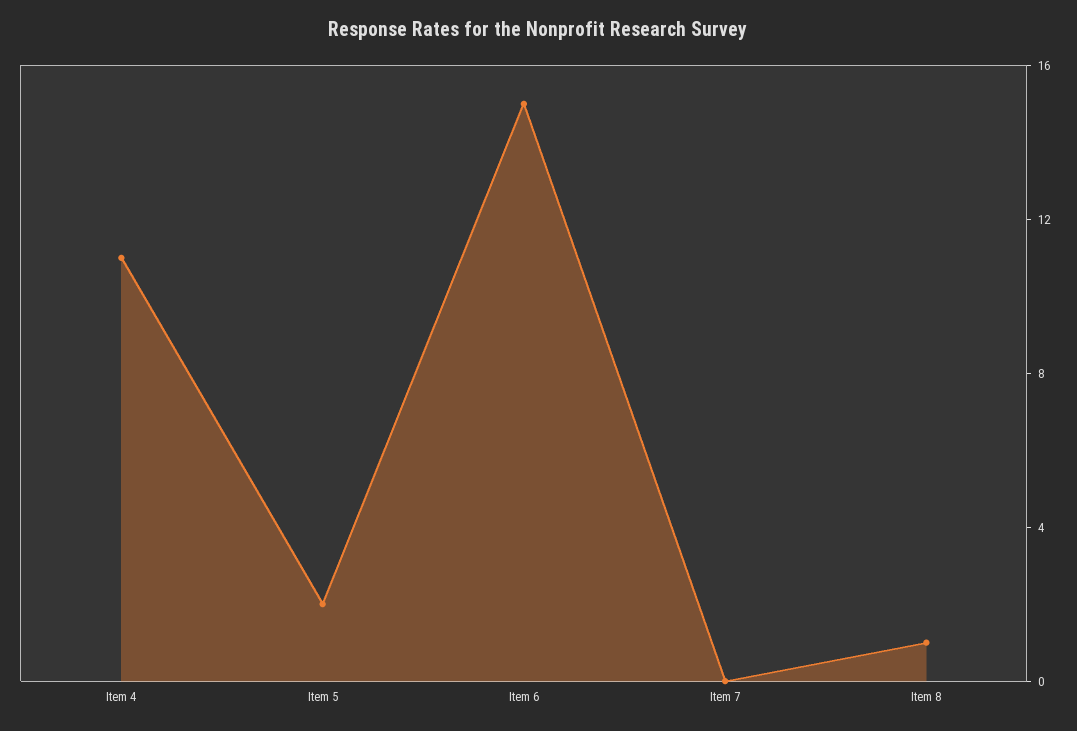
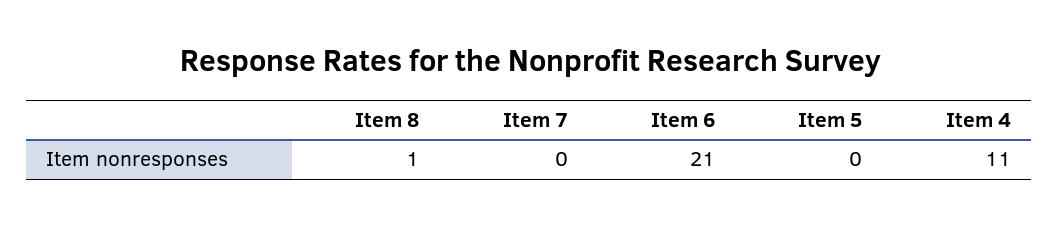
  {
    "Item 4": 11,
-   "Item 5": 2,
+   "Item 5": 0,
-   "Item 6": 15,
+   "Item 6": 21,
    "Item 7": 0,
    "Item 8": 1
  }

